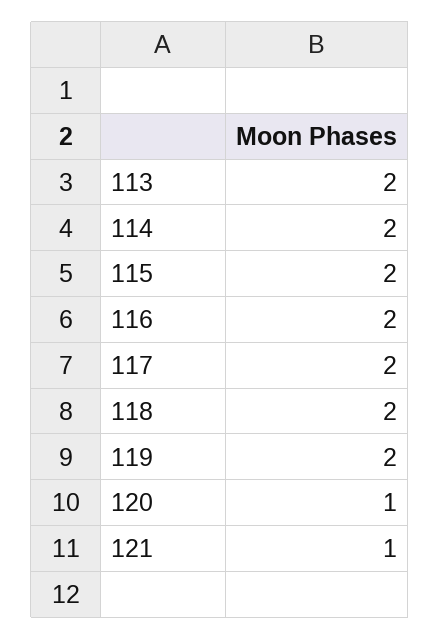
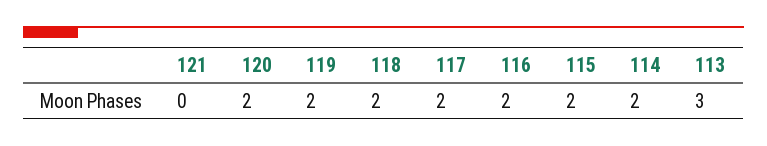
  {
-   "113": 2,
+   "113": 3,
    "114": 2,
    "115": 2,
    "116": 2,
    "117": 2,
    "118": 2,
    "119": 2,
-   "120": 1,
+   "120": 2,
-   "121": 1
+   "121": 0
  }

